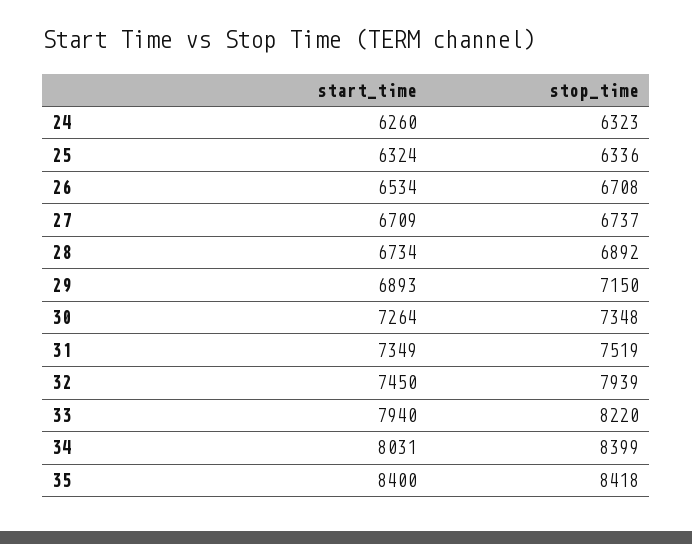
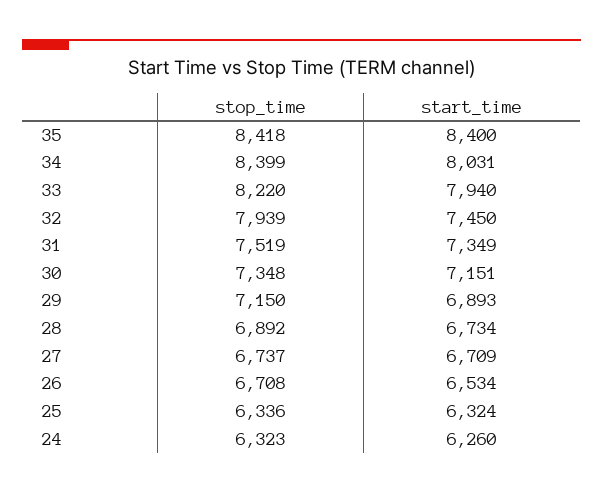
  {
    "start_time": {
      "24": 6260,
      "25": 6324,
      "26": 6534,
      "27": 6709,
      "28": 6734,
      "29": 6893,
-     "30": 7264,
+     "30": 7151,
      "31": 7349,
      "32": 7450,
      "33": 7940,
      "34": 8031,
      "35": 8400
    },
    "stop_time": {
      "24": 6323,
      "25": 6336,
      "26": 6708,
      "27": 6737,
      "28": 6892,
      "29": 7150,
      "30": 7348,
      "31": 7519,
      "32": 7939,
      "33": 8220,
      "34": 8399,
      "35": 8418
    }
  }

